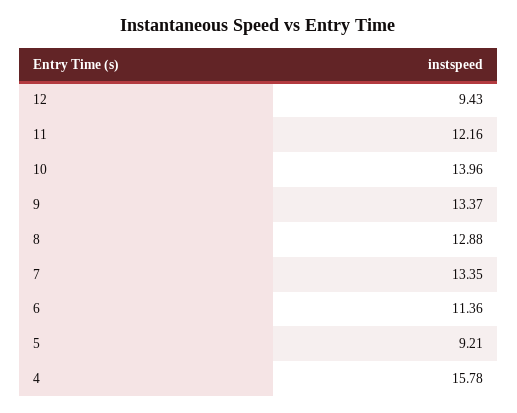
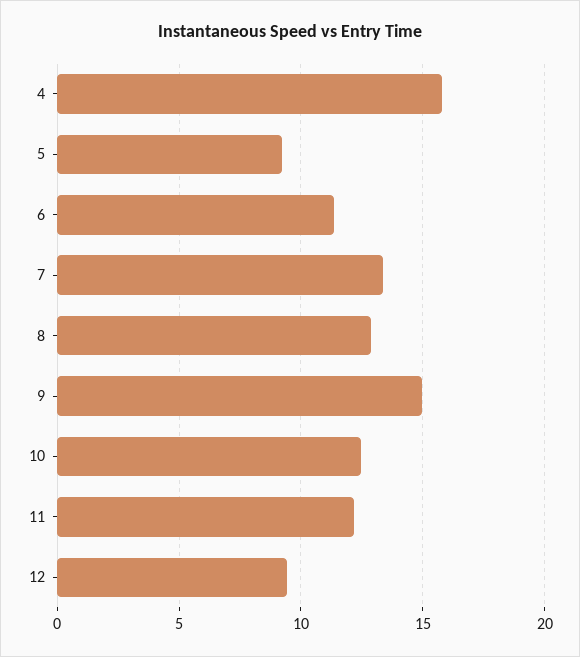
  {
    "12": 9.43,
    "11": 12.16,
-   "10": 13.96,
+   "10": 12.5,
-   "9": 13.37,
+   "9": 15,
    "8": 12.88,
    "7": 13.35,
    "6": 11.36,
    "5": 9.21,
    "4": 15.78
  }

